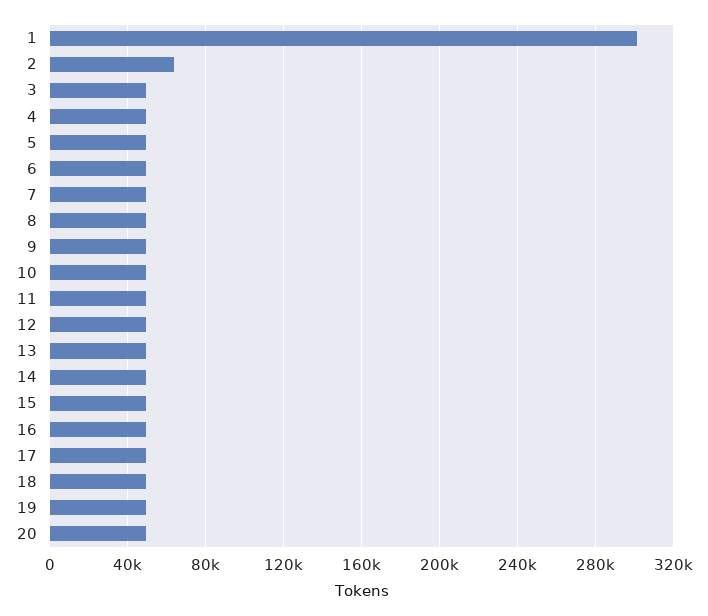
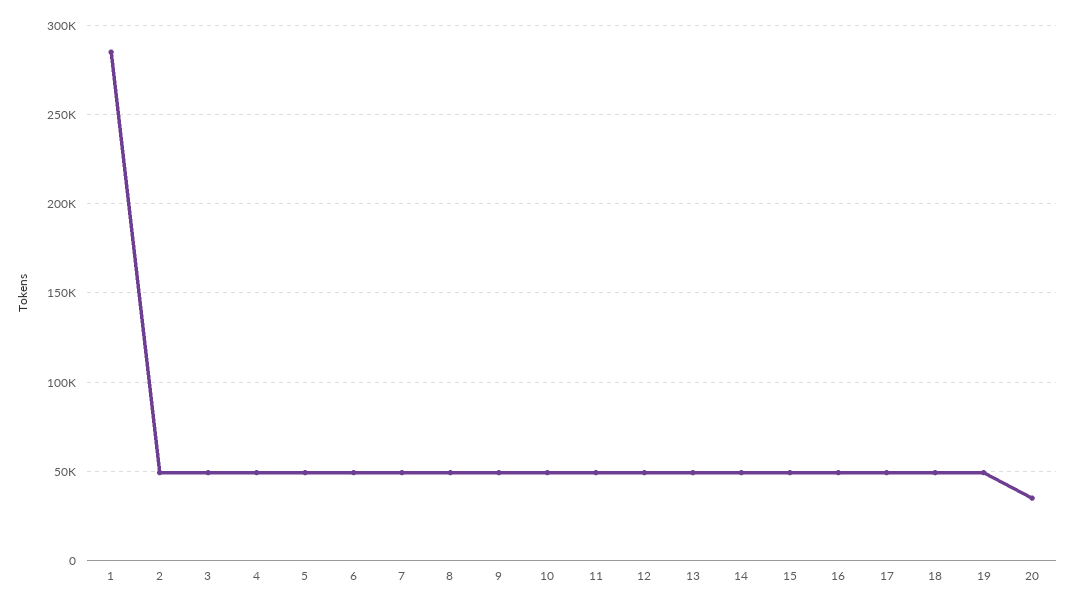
  {
-   "1": 300000,
+   "1": 285000,
-   "2": 65000,
+   "2": 50000,
    "3": 50000,
    "4": 50000,
    "5": 50000,
    "6": 50000,
    "7": 50000,
    "8": 50000,
    "9": 50000,
    "10": 50000,
    "11": 50000,
    "12": 50000,
    "13": 50000,
    "14": 50000,
    "15": 50000,
    "16": 50000,
    "17": 50000,
    "18": 50000,
    "19": 50000,
-   "20": 50000
+   "20": 35000
  }

